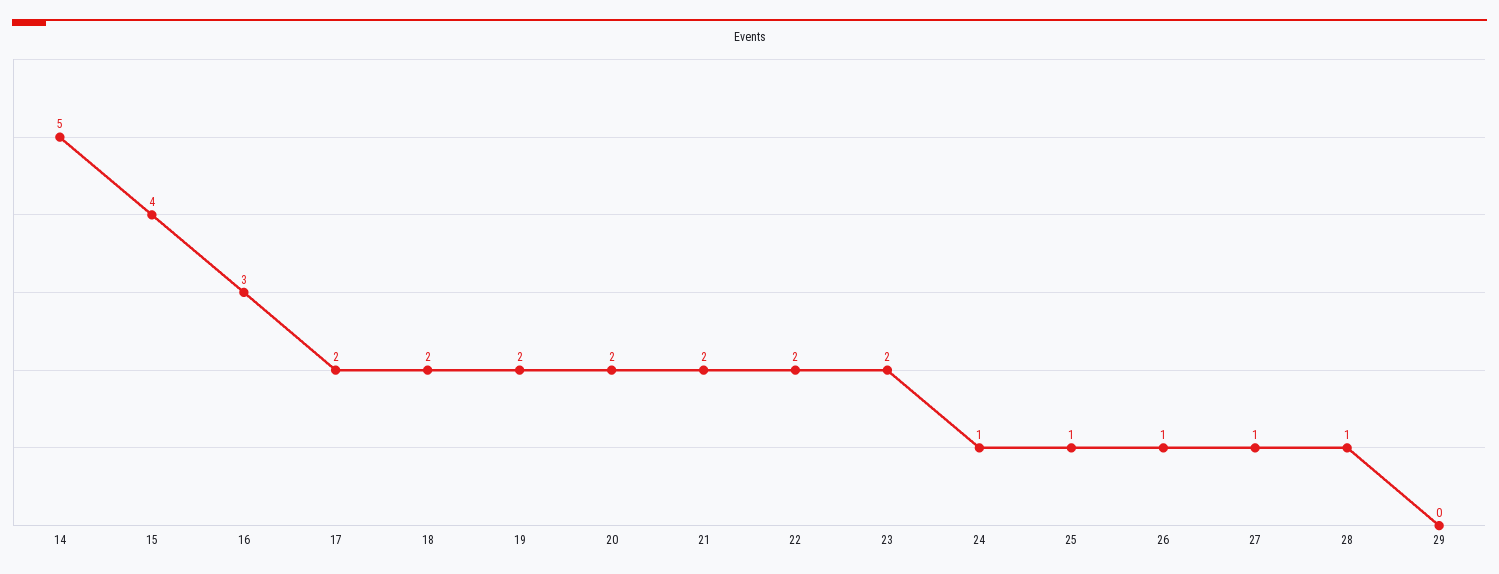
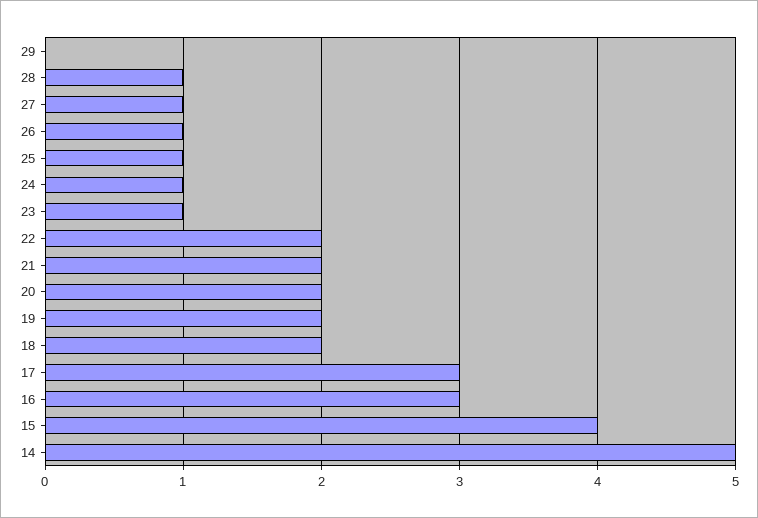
  {
    "14": 5,
    "15": 4,
    "16": 3,
-   "17": 2,
+   "17": 3,
    "18": 2,
    "19": 2,
    "20": 2,
    "21": 2,
    "22": 2,
-   "23": 2,
+   "23": 1,
    "24": 1,
    "25": 1,
    "26": 1,
    "27": 1,
    "28": 1,
    "29": 0
  }

